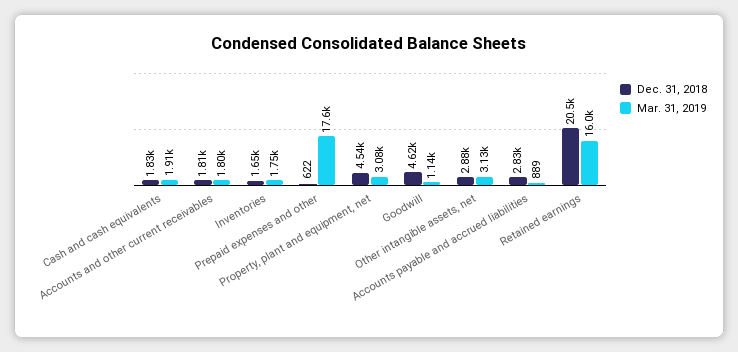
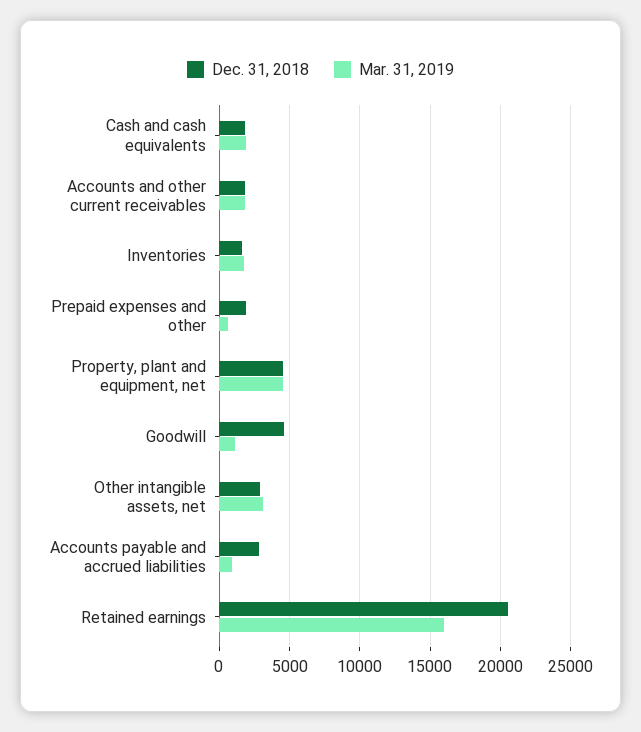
  {
    "Dec. 31, 2018": {
      "Cash and cash equivalents": 1830,
      "Accounts and other current receivables": 1810,
      "Inventories": 1650,
-     "Prepaid expenses and other": 622,
+     "Prepaid expenses and other": 2000,
      "Property, plant and equipment, net": 4540,
      "Goodwill": 4620,
      "Other intangible assets, net": 2880,
      "Accounts payable and accrued liabilities": 2830,
      "Retained earnings": 20500
    },
    "Mar. 31, 2019": {
      "Cash and cash equivalents": 1910,
      "Accounts and other current receivables": 1800,
      "Inventories": 1750,
-     "Prepaid expenses and other": 17600,
+     "Prepaid expenses and other": 500,
-     "Property, plant and equipment, net": 3080,
+     "Property, plant and equipment, net": 4500,
      "Goodwill": 1140,
      "Other intangible assets, net": 3130,
      "Accounts payable and accrued liabilities": 889,
      "Retained earnings": 16000
    }
  }

